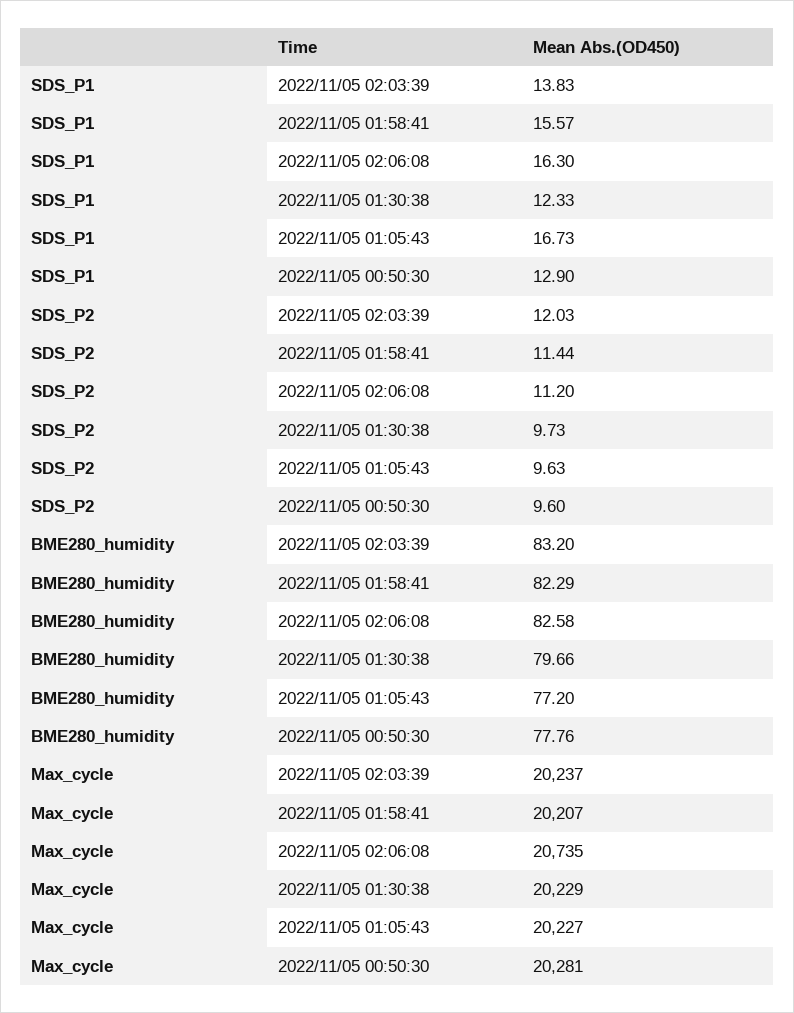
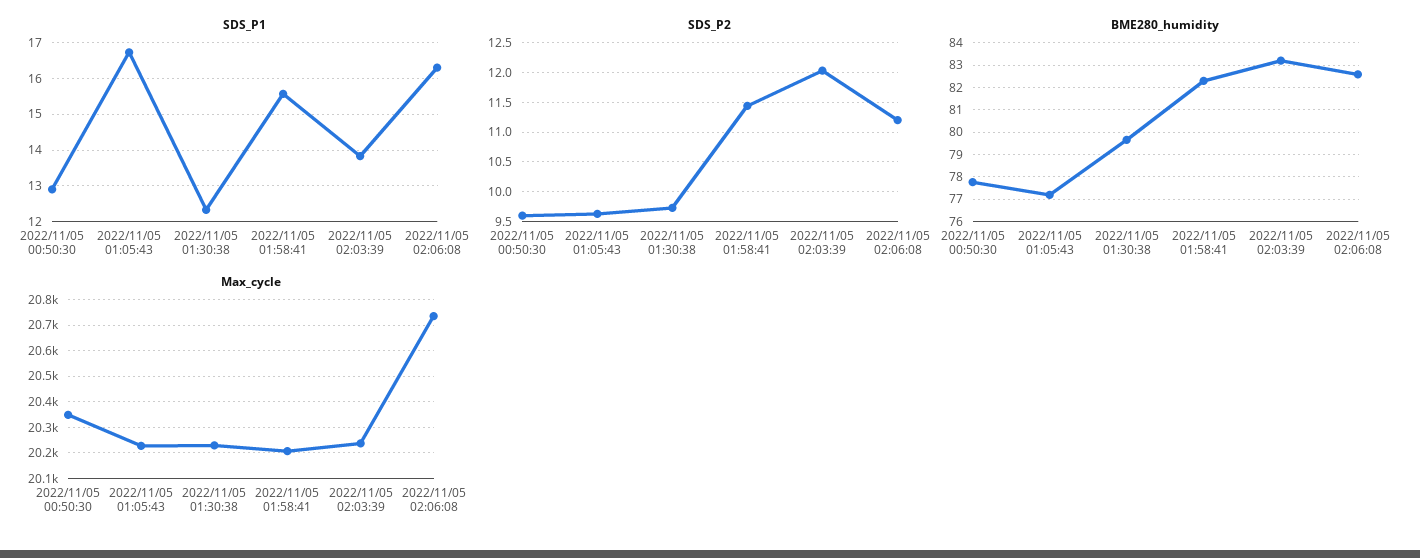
  {
    "SDS_P1": {
      "2022/11/05 02:03:39": 13.83,
      "2022/11/05 01:58:41": 15.57,
      "2022/11/05 02:06:08": 16.3,
      "2022/11/05 01:30:38": 12.33,
      "2022/11/05 01:05:43": 16.73,
      "2022/11/05 00:50:30": 12.9
    },
    "SDS_P2": {
      "2022/11/05 02:03:39": 12.03,
      "2022/11/05 01:58:41": 11.44,
      "2022/11/05 02:06:08": 11.2,
      "2022/11/05 01:30:38": 9.73,
      "2022/11/05 01:05:43": 9.63,
      "2022/11/05 00:50:30": 9.6
    },
    "BME280_humidity": {
      "2022/11/05 02:03:39": 83.2,
      "2022/11/05 01:58:41": 82.29,
      "2022/11/05 02:06:08": 82.58,
      "2022/11/05 01:30:38": 79.66,
      "2022/11/05 01:05:43": 77.2,
      "2022/11/05 00:50:30": 77.76
    },
    "Max_cycle": {
      "2022/11/05 02:03:39": 20237,
      "2022/11/05 01:58:41": 20207,
      "2022/11/05 02:06:08": 20735,
      "2022/11/05 01:30:38": 20229,
      "2022/11/05 01:05:43": 20227,
-     "2022/11/05 00:50:30": 20281
+     "2022/11/05 00:50:30": 20350
    }
  }

